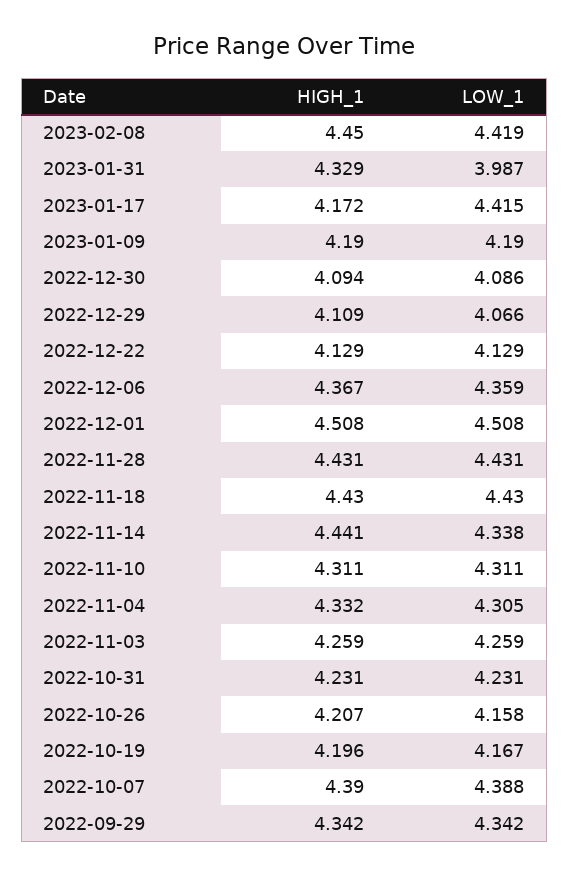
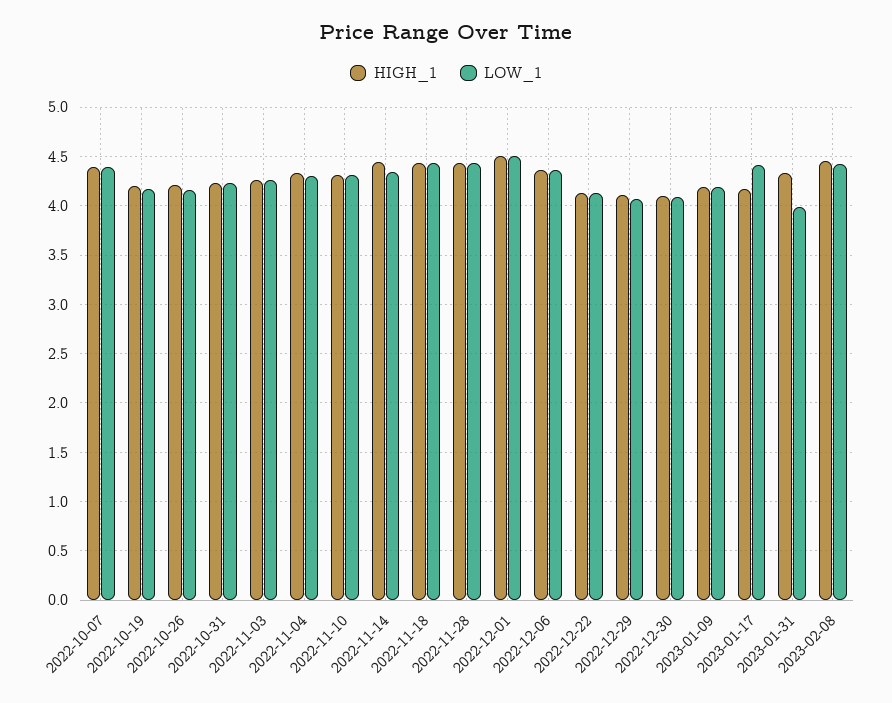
  {
    "HIGH_1": {
      "2023-02-08": 4.45,
      "2023-01-31": 4.329,
      "2023-01-17": 4.172,
      "2023-01-09": 4.19,
      "2022-12-30": 4.094,
      "2022-12-29": 4.109,
      "2022-12-22": 4.129,
      "2022-12-06": 4.367,
      "2022-12-01": 4.508,
      "2022-11-28": 4.431,
      "2022-11-18": 4.43,
      "2022-11-14": 4.441,
      "2022-11-10": 4.311,
      "2022-11-04": 4.332,
      "2022-11-03": 4.259,
      "2022-10-31": 4.231,
      "2022-10-26": 4.207,
      "2022-10-19": 4.196,
-     "2022-10-07": 4.39,
+     "2022-10-07": 4.39
-     "2022-09-29": 4.342
    },
    "LOW_1": {
      "2023-02-08": 4.419,
      "2023-01-31": 3.987,
      "2023-01-17": 4.415,
      "2023-01-09": 4.19,
      "2022-12-30": 4.086,
      "2022-12-29": 4.066,
      "2022-12-22": 4.129,
      "2022-12-06": 4.359,
      "2022-12-01": 4.508,
      "2022-11-28": 4.431,
      "2022-11-18": 4.43,
      "2022-11-14": 4.338,
      "2022-11-10": 4.311,
      "2022-11-04": 4.305,
      "2022-11-03": 4.259,
      "2022-10-31": 4.231,
      "2022-10-26": 4.158,
      "2022-10-19": 4.167,
-     "2022-10-07": 4.388,
+     "2022-10-07": 4.388
-     "2022-09-29": 4.342
    }
  }

